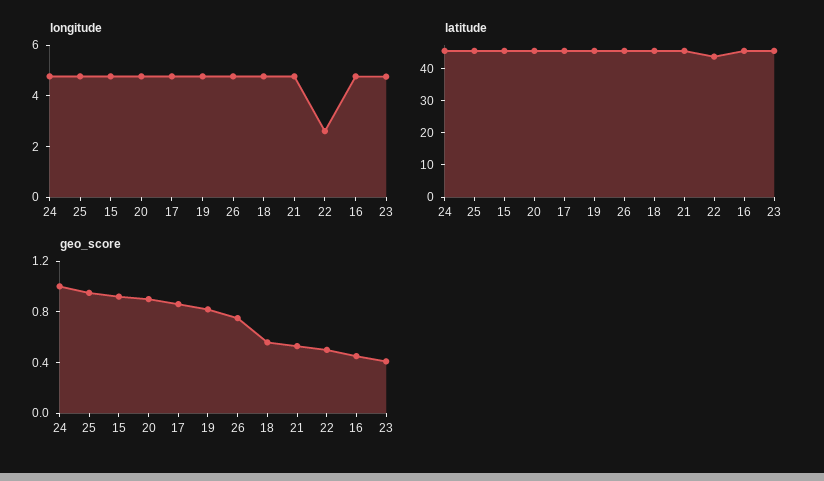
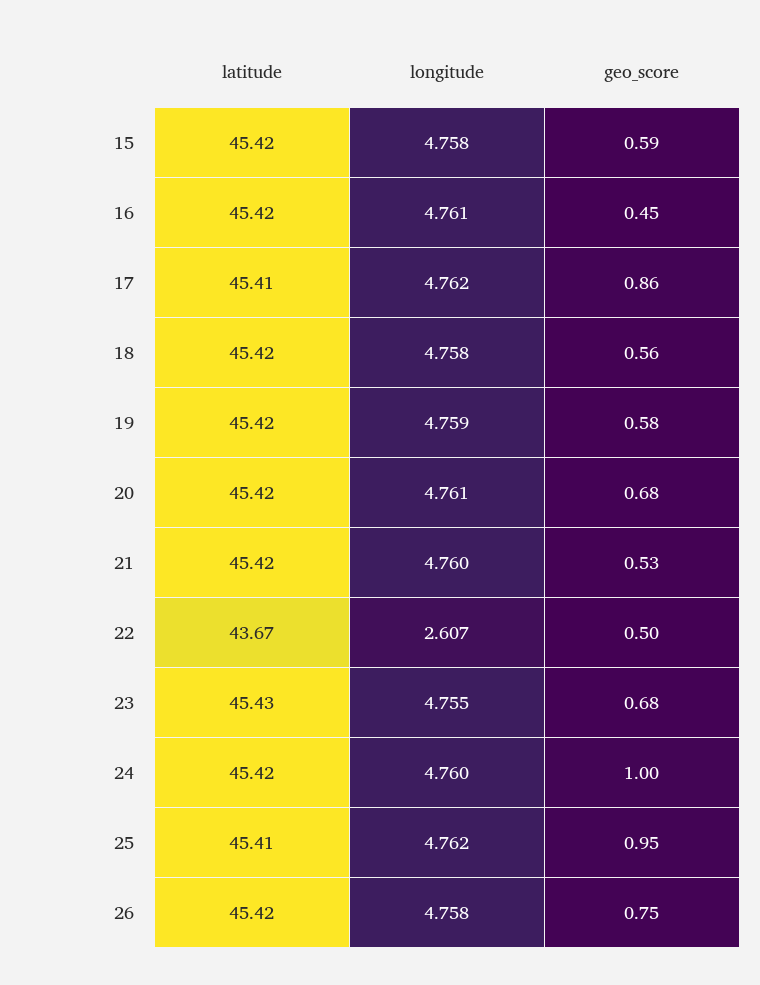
  {
    "longitude": {
      "24": 4.76,
      "25": 4.762,
      "15": 4.758,
      "20": 4.761,
      "17": 4.762,
      "19": 4.759,
      "26": 4.758,
      "18": 4.758,
      "21": 4.76,
      "22": 2.607,
      "16": 4.761,
      "23": 4.755
    },
    "latitude": {
      "24": 45.42,
      "25": 45.41,
      "15": 45.42,
      "20": 45.42,
      "17": 45.41,
      "19": 45.42,
      "26": 45.42,
      "18": 45.42,
      "21": 45.42,
      "22": 43.67,
      "16": 45.42,
      "23": 45.43
    },
    "geo_score": {
      "24": 1,
      "25": 0.95,
-     "15": 0.9,
+     "15": 0.59,
-     "20": 0.9,
+     "20": 0.68,
      "17": 0.86,
-     "19": 0.8,
+     "19": 0.58,
      "26": 0.75,
      "18": 0.56,
      "21": 0.53,
      "22": 0.5,
      "16": 0.45,
-     "23": 0.4
+     "23": 0.68
    }
  }

